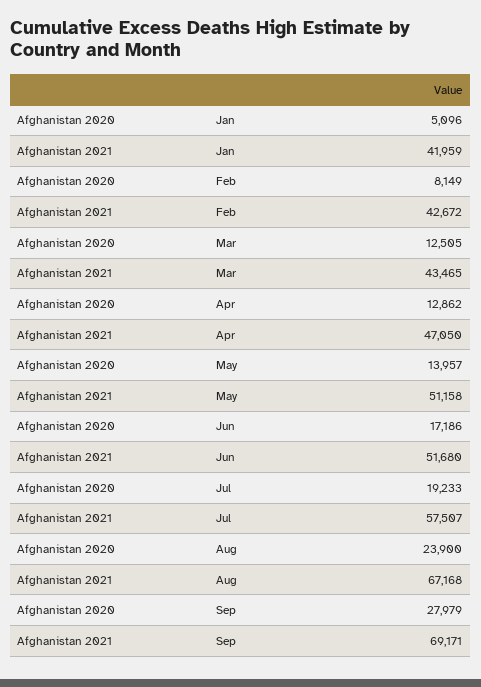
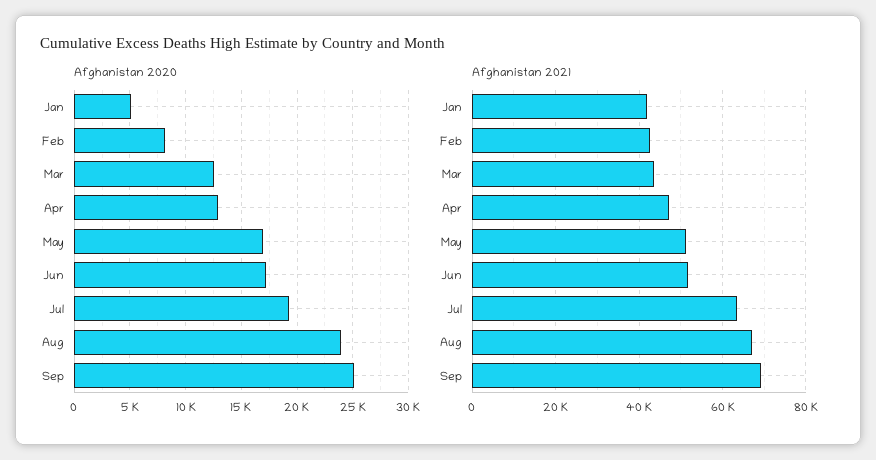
  {
    "Afghanistan 2020": {
      "Jan": 5096,
      "Feb": 8149,
      "Mar": 12505,
      "Apr": 12862,
-     "May": 13957,
+     "May": 17000,
      "Jun": 17186,
      "Jul": 19233,
      "Aug": 23900,
-     "Sep": 27979
+     "Sep": 25000
    },
    "Afghanistan 2021": {
      "Jan": 41959,
      "Feb": 42672,
      "Mar": 43465,
      "Apr": 47050,
      "May": 51158,
      "Jun": 51680,
-     "Jul": 57507,
+     "Jul": 64000,
      "Aug": 67168,
      "Sep": 69171
    }
  }

